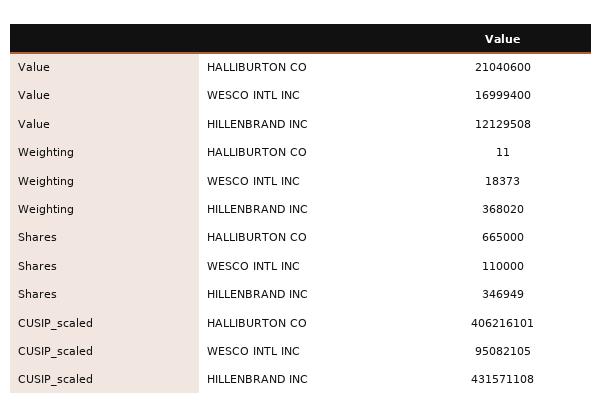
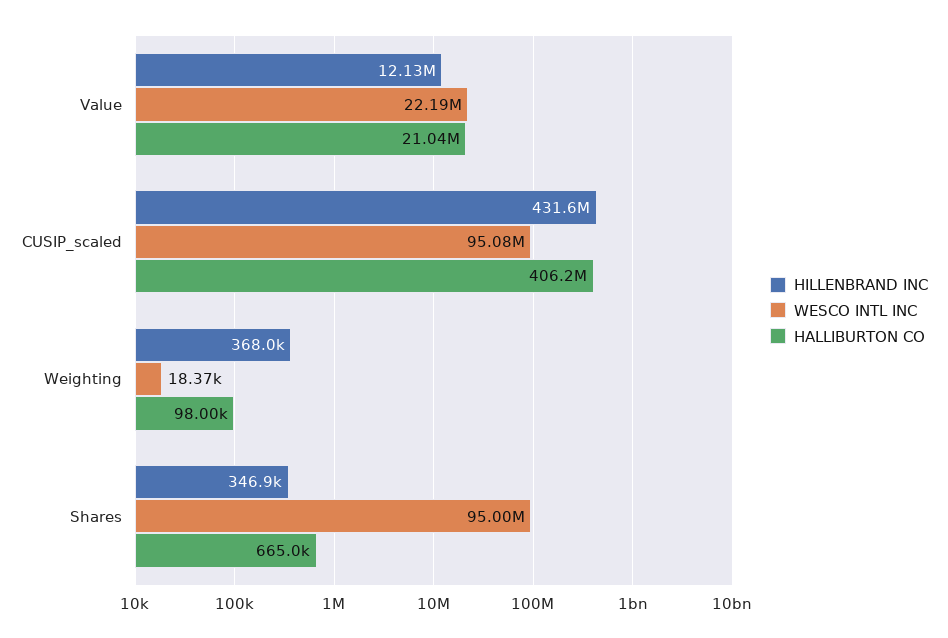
  {
    "HALLIBURTON CO": {
      "Value": 21040600,
-     "Weighting": 11,
+     "Weighting": 98000,
      "Shares": 665000,
      "CUSIP_scaled": 406216101
    },
    "WESCO INTL INC": {
-     "Value": 16999400,
+     "Value": 22190000,
      "Weighting": 18373,
-     "Shares": 110000,
+     "Shares": 95000000,
      "CUSIP_scaled": 95082105
    },
    "HILLENBRAND INC": {
      "Value": 12129508,
      "Weighting": 368020,
      "Shares": 346949,
      "CUSIP_scaled": 431571108
    }
  }

